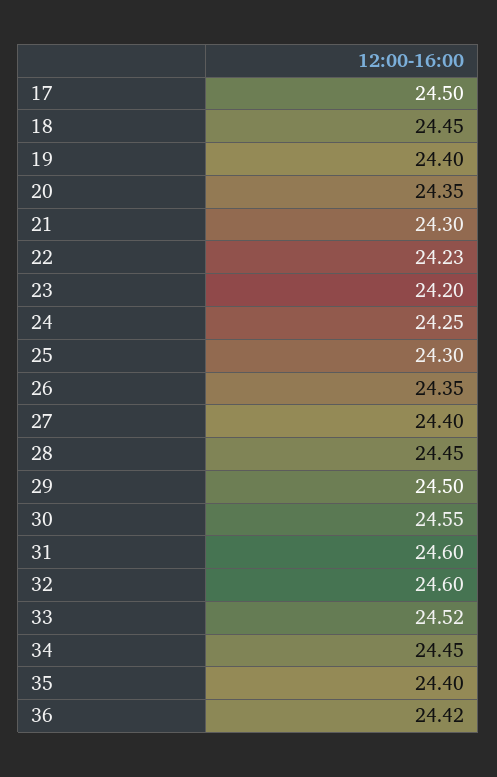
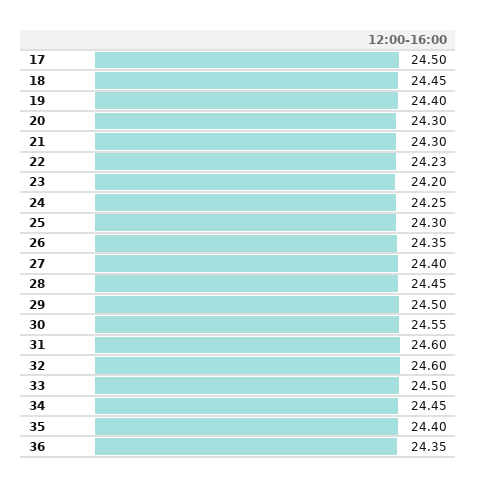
  {
    "17": 24.5,
    "18": 24.45,
    "19": 24.4,
-   "20": 24.35,
+   "20": 24.3,
    "21": 24.3,
    "22": 24.23,
    "23": 24.2,
    "24": 24.25,
    "25": 24.3,
    "26": 24.35,
    "27": 24.4,
    "28": 24.45,
    "29": 24.5,
    "30": 24.55,
    "31": 24.6,
    "32": 24.6,
-   "33": 24.52,
+   "33": 24.5,
    "34": 24.45,
    "35": 24.4,
-   "36": 24.42
+   "36": 24.35
  }

